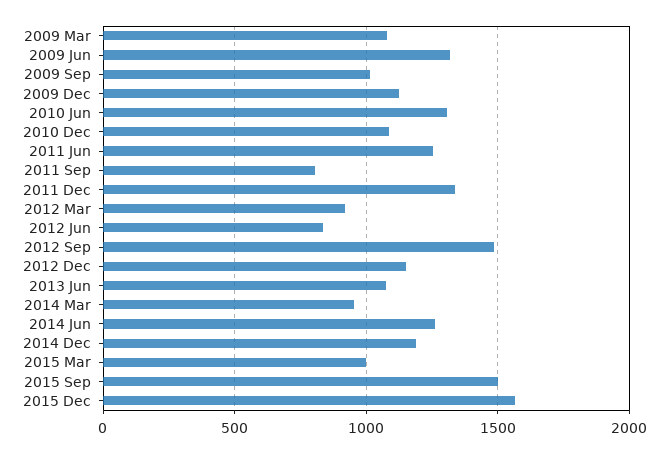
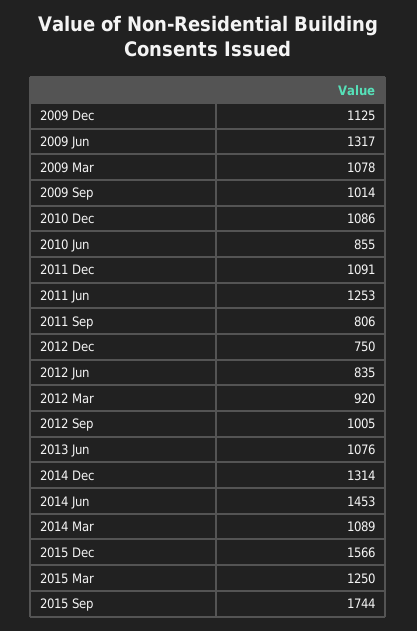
  {
    "2009 Mar": 1078,
    "2009 Jun": 1317,
    "2009 Sep": 1014,
    "2009 Dec": 1125,
-   "2010 Jun": 1300,
+   "2010 Jun": 855,
    "2010 Dec": 1086,
    "2011 Jun": 1253,
    "2011 Sep": 806,
-   "2011 Dec": 1350,
+   "2011 Dec": 1091,
    "2012 Mar": 920,
    "2012 Jun": 835,
-   "2012 Sep": 1500,
+   "2012 Sep": 1005,
-   "2012 Dec": 1150,
+   "2012 Dec": 750,
    "2013 Jun": 1076,
-   "2014 Mar": 950,
+   "2014 Mar": 1089,
-   "2014 Jun": 1250,
+   "2014 Jun": 1453,
-   "2014 Dec": 1200,
+   "2014 Dec": 1314,
-   "2015 Mar": 1000,
+   "2015 Mar": 1250,
-   "2015 Sep": 1500,
+   "2015 Sep": 1744,
    "2015 Dec": 1566
  }

